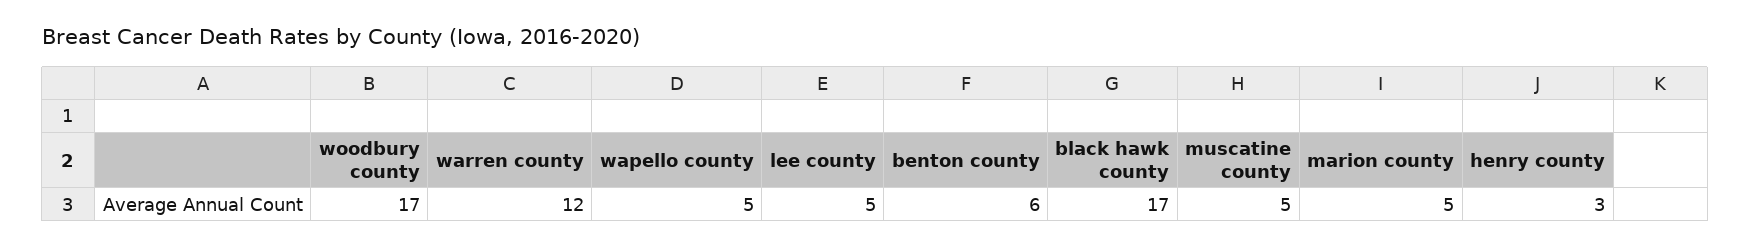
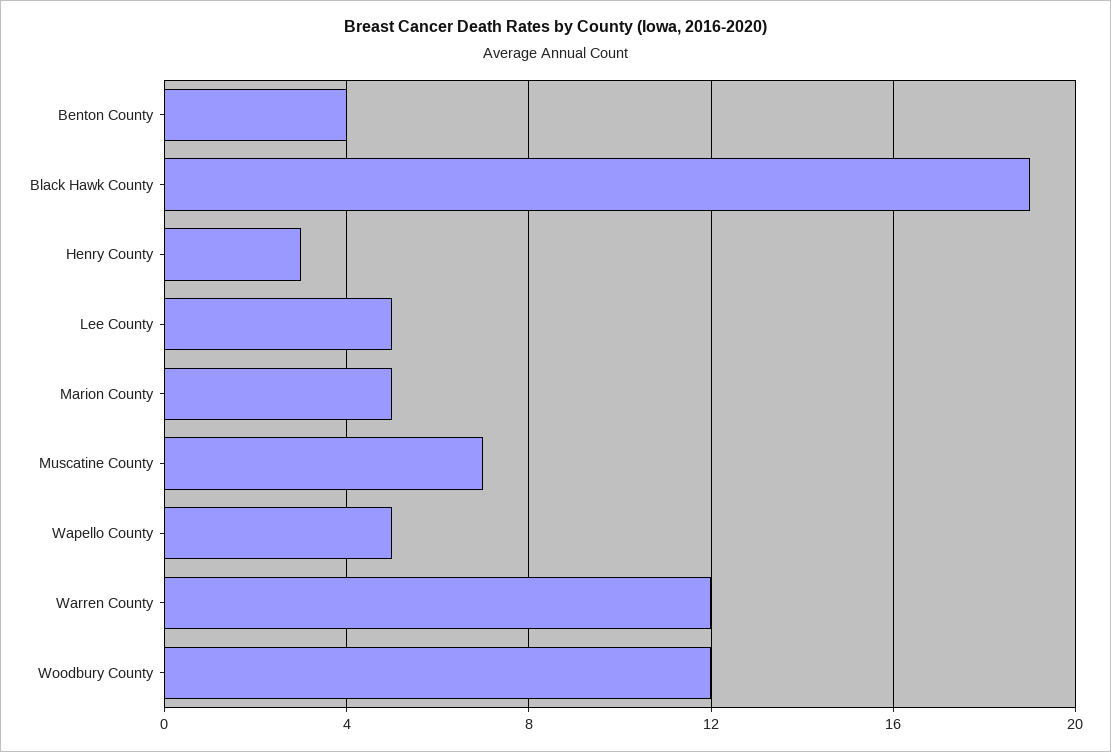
  {
-   "woodbury county": 17,
+   "woodbury county": 12,
    "warren county": 12,
    "wapello county": 5,
    "lee county": 5,
-   "benton county": 6,
+   "benton county": 4,
-   "black hawk county": 17,
+   "black hawk county": 19,
-   "muscatine county": 5,
+   "muscatine county": 7,
    "marion county": 5,
    "henry county": 3
  }

